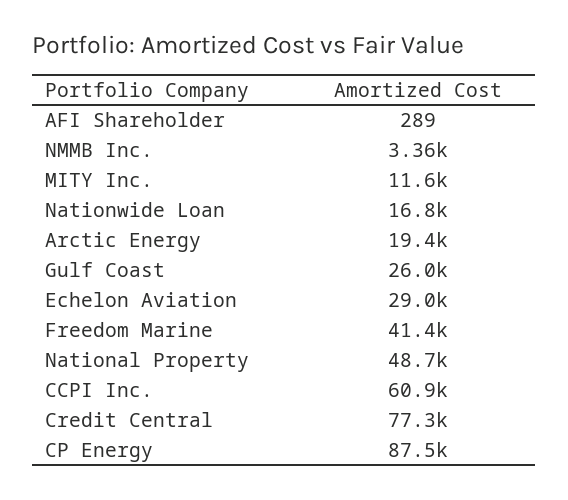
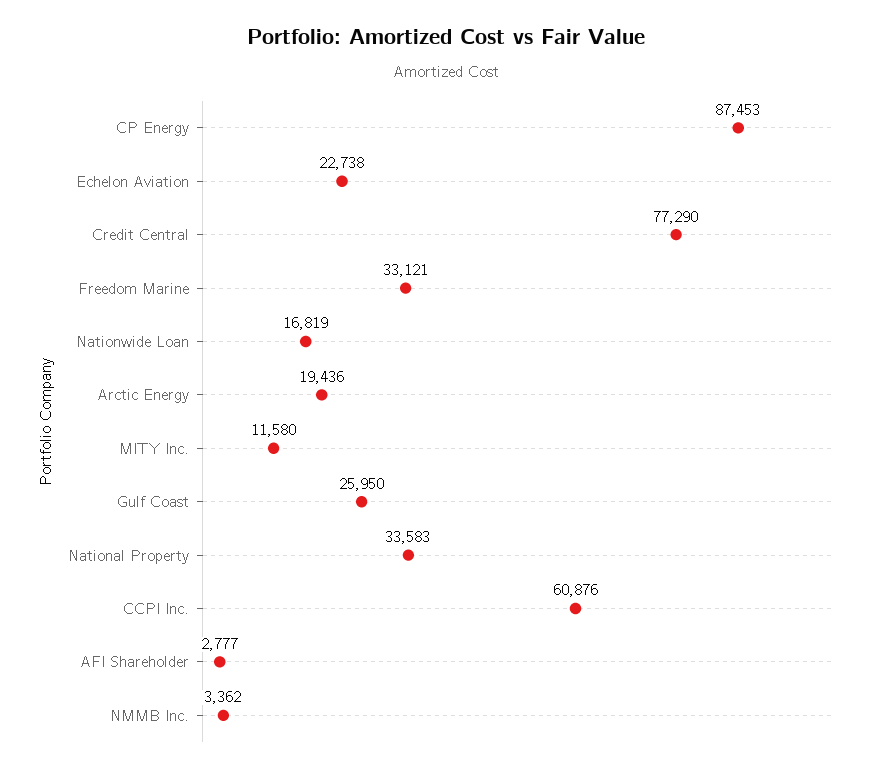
  {
-   "AFI Shareholder": 289,
+   "AFI Shareholder": 2777,
    "NMMB Inc.": 3362,
    "MITY Inc.": 11580,
    "Nationwide Loan": 16819,
    "Arctic Energy": 19436,
    "Gulf Coast": 25950,
-   "Echelon Aviation": 29000,
+   "Echelon Aviation": 22738,
-   "Freedom Marine": 41400,
+   "Freedom Marine": 33121,
-   "National Property": 48700,
+   "National Property": 33583,
    "CCPI Inc.": 60876,
    "Credit Central": 77290,
    "CP Energy": 87453
  }

